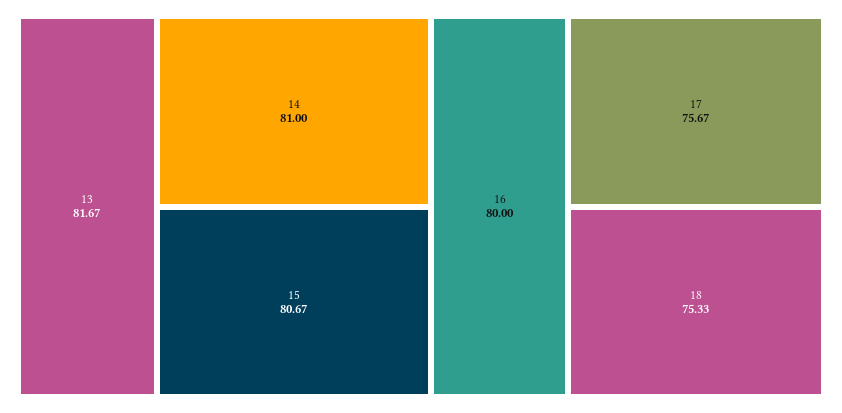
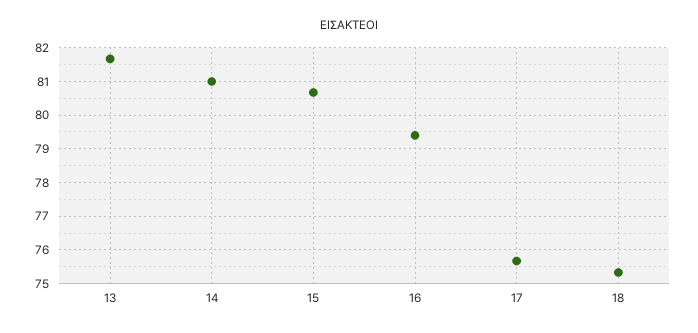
  {
    "13": 81.67,
    "14": 81,
    "15": 80.67,
-   "16": 80,
+   "16": 79.4,
    "17": 75.67,
    "18": 75.33
  }

